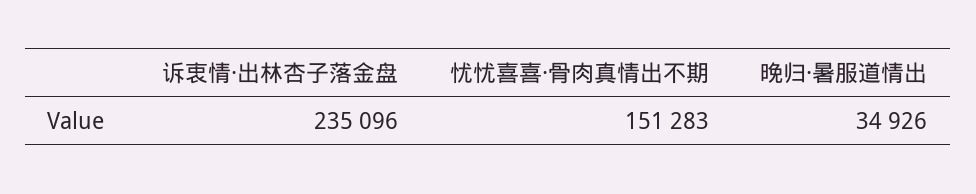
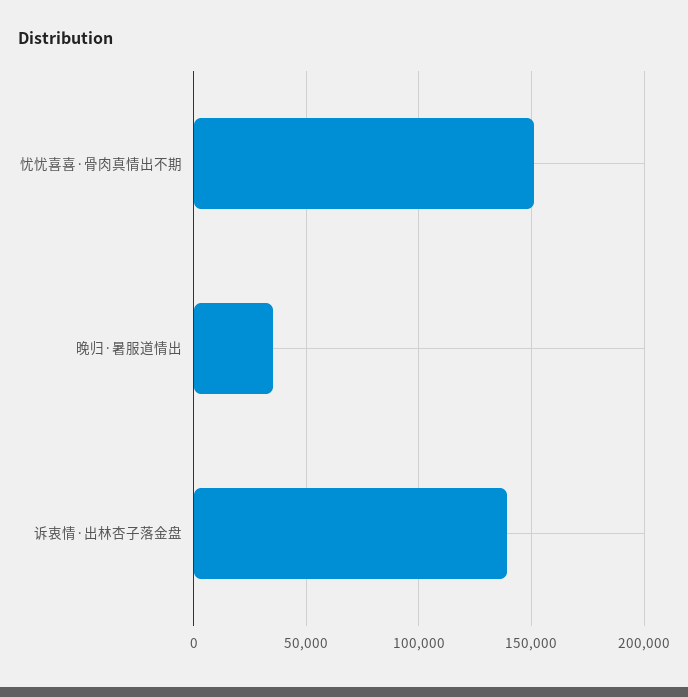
  {
-   "诉衷情·出林杏子落金盘": 235096,
+   "诉衷情·出林杏子落金盘": 140000,
    "忧忧喜喜·骨肉真情出不期": 151283,
    "晚归·暑服道情出": 34926
  }

